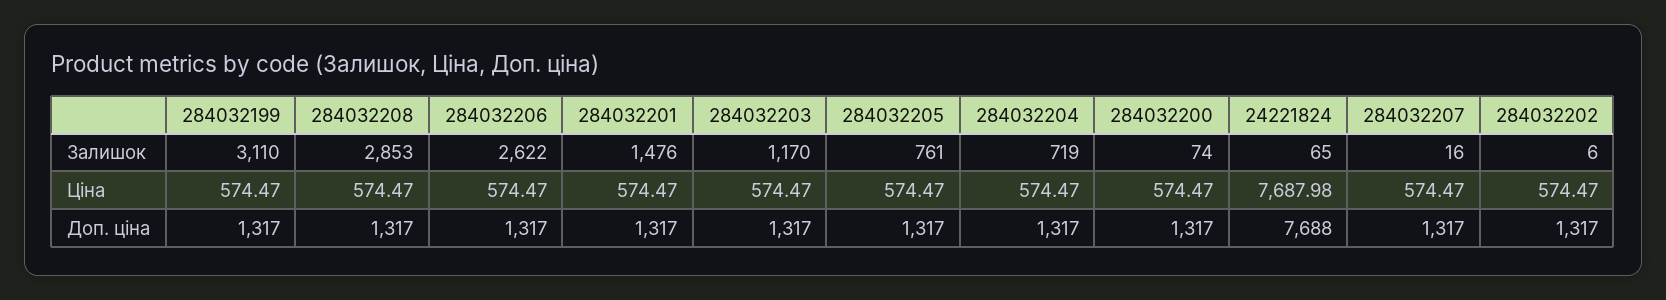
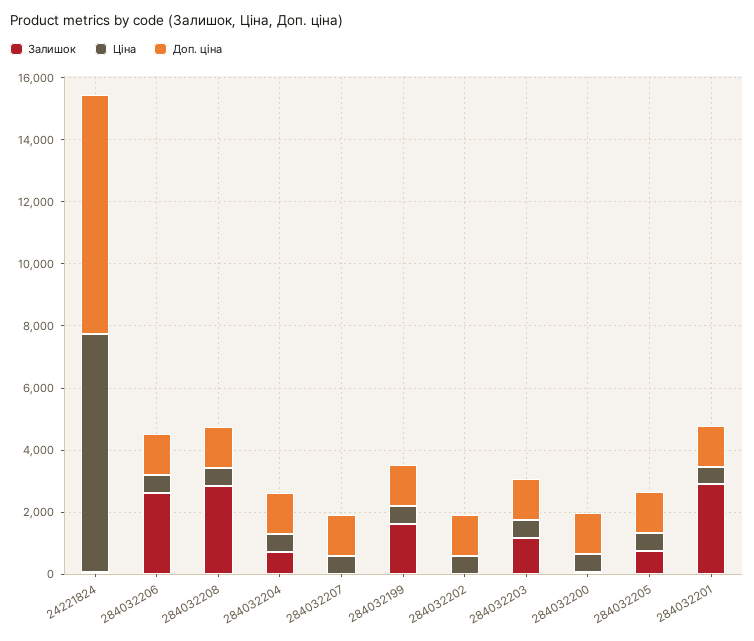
  {
    "Залишок": {
-     "284032199": 3110,
+     "284032199": 1500,
      "284032208": 2853,
      "284032206": 2622,
-     "284032201": 1476,
+     "284032201": 3000,
      "284032203": 1170,
      "284032205": 761,
      "284032204": 719,
      "284032200": 74,
      "24221824": 65,
      "284032207": 16,
      "284032202": 6
    },
    "Ціна": {
      "284032199": 574.47,
      "284032208": 574.47,
      "284032206": 574.47,
      "284032201": 574.47,
      "284032203": 574.47,
      "284032205": 574.47,
      "284032204": 574.47,
      "284032200": 574.47,
      "24221824": 7687.98,
      "284032207": 574.47,
      "284032202": 574.47
    },
    "Доп. ціна": {
      "284032199": 1317,
      "284032208": 1317,
      "284032206": 1317,
      "284032201": 1317,
      "284032203": 1317,
      "284032205": 1317,
      "284032204": 1317,
      "284032200": 1317,
      "24221824": 7688,
      "284032207": 1317,
      "284032202": 1317
    }
  }

